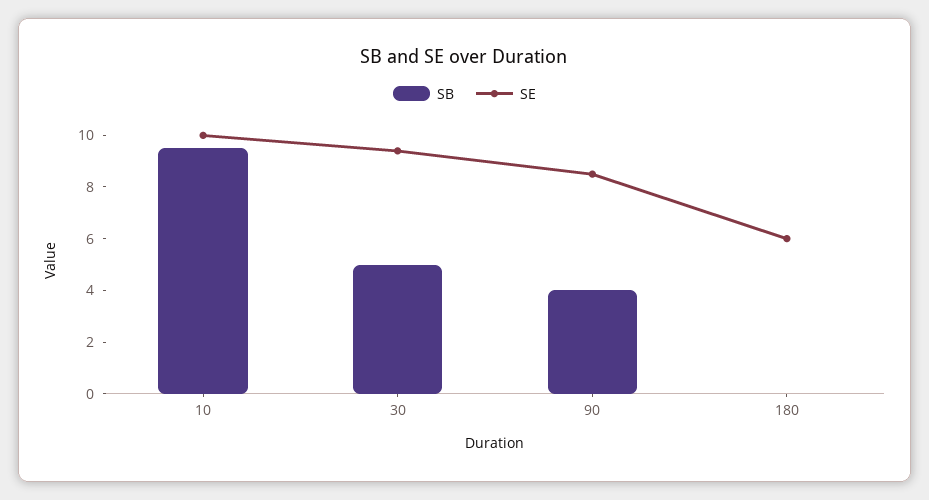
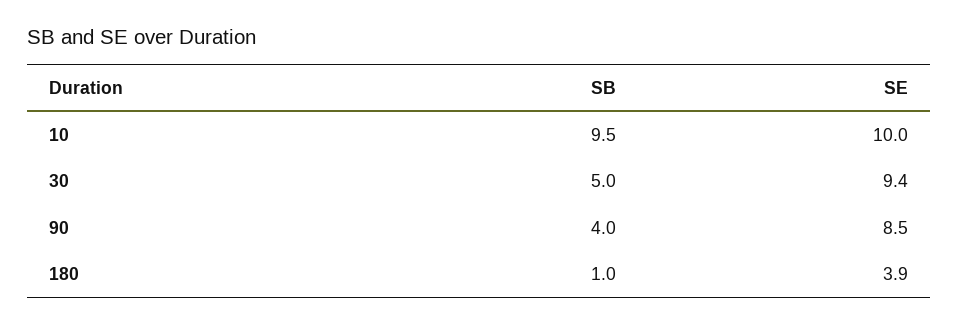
  {
    "SB": {
      "10": 9.5,
      "30": 5,
      "90": 4,
-     "180": 0
+     "180": 1
    },
    "SE": {
      "10": 10,
      "30": 9.4,
      "90": 8.5,
-     "180": 6
+     "180": 3.9
    }
  }

